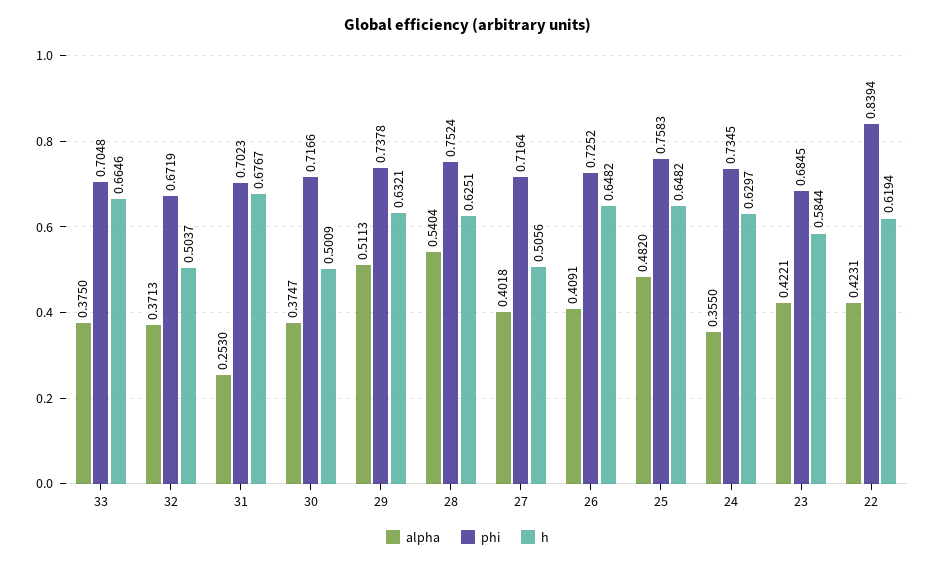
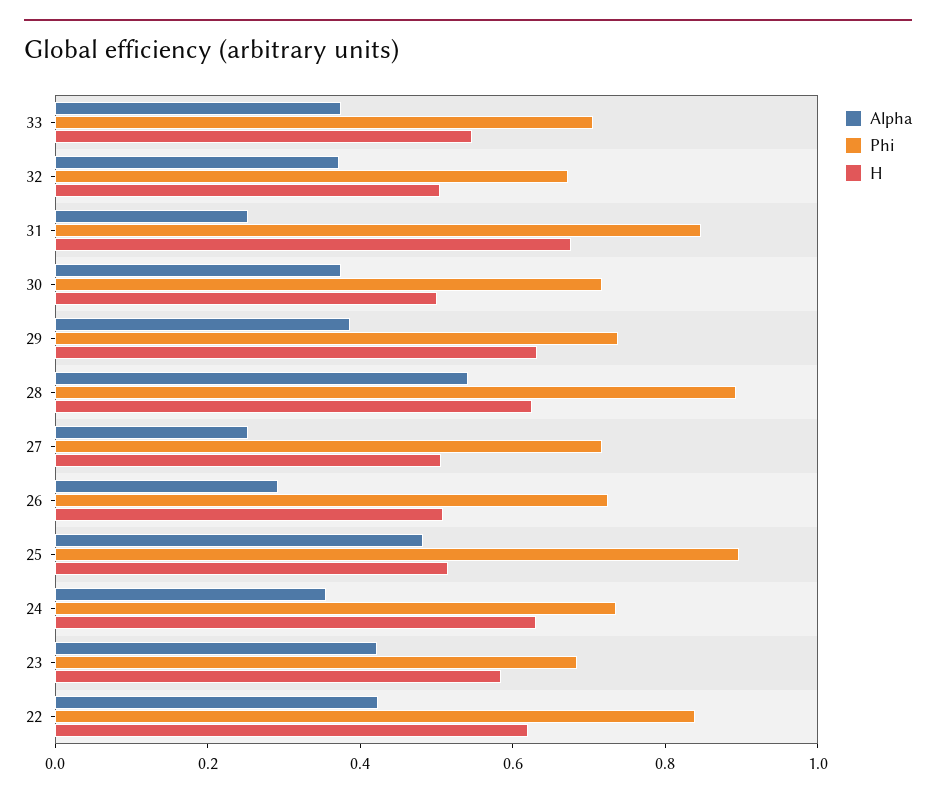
  {
    "alpha": {
      "33": 0.375,
      "32": 0.3713,
      "31": 0.253,
      "30": 0.3747,
-     "29": 0.5113,
+     "29": 0.4,
      "28": 0.5404,
-     "27": 0.4018,
+     "27": 0.25,
-     "26": 0.4091,
+     "26": 0.3,
      "25": 0.482,
      "24": 0.355,
      "23": 0.4221,
      "22": 0.4231
    },
    "phi": {
      "33": 0.7048,
      "32": 0.6719,
-     "31": 0.7023,
+     "31": 0.85,
      "30": 0.7166,
      "29": 0.7378,
-     "28": 0.7524,
+     "28": 0.9,
      "27": 0.7164,
      "26": 0.7252,
-     "25": 0.7583,
+     "25": 0.9,
      "24": 0.7345,
      "23": 0.6845,
      "22": 0.8394
    },
    "h": {
-     "33": 0.6646,
+     "33": 0.55,
      "32": 0.5037,
      "31": 0.6767,
      "30": 0.5009,
      "29": 0.6321,
      "28": 0.6251,
      "27": 0.5056,
-     "26": 0.6482,
+     "26": 0.5,
-     "25": 0.6482,
+     "25": 0.5,
      "24": 0.6297,
      "23": 0.5844,
      "22": 0.6194
    }
  }

